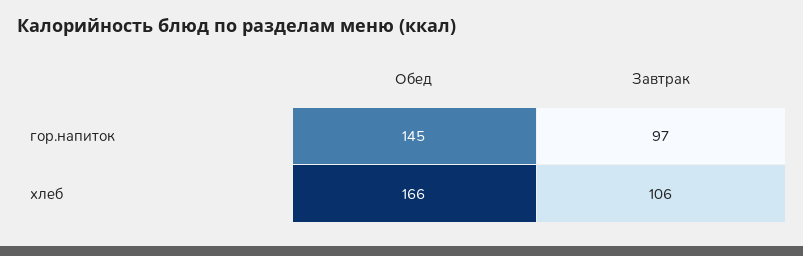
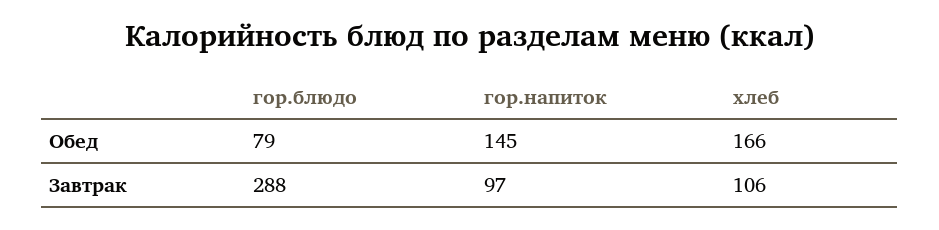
  {
    "Обед": {
      "гор.напиток": 145,
-     "хлеб": 166
+     "хлеб": 166,
+     "гор.блюдо": 79
    },
    "Завтрак": {
      "гор.напиток": 97,
-     "хлеб": 106
+     "хлеб": 106,
+     "гор.блюдо": 288
    }
  }

